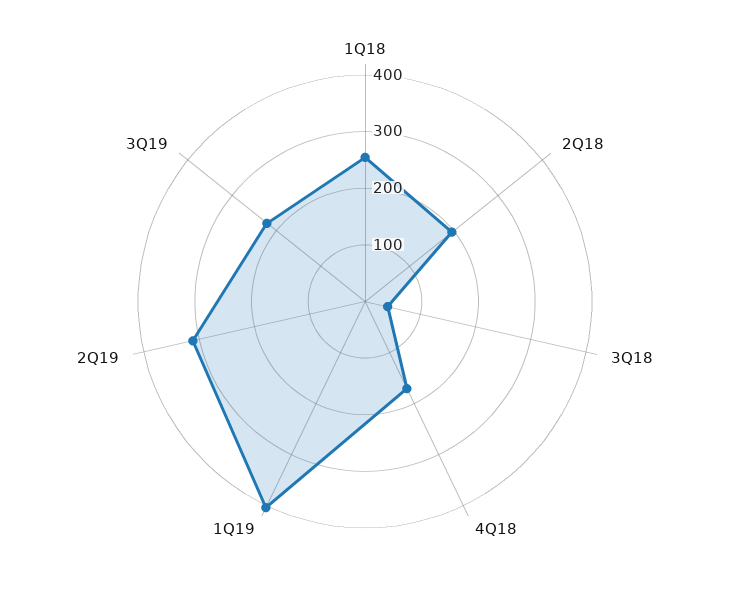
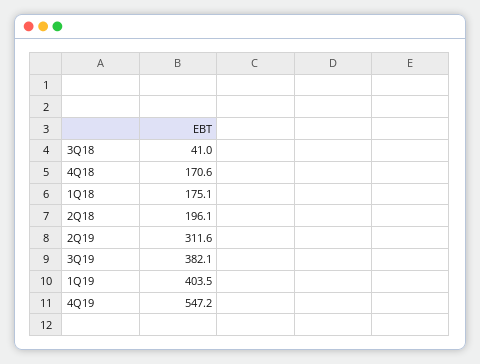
  {
-   "1Q18": 260,
+   "1Q18": 175.1,
    "2Q18": 196.1,
    "3Q18": 41,
    "4Q18": 170.6,
    "1Q19": 403.5,
    "2Q19": 311.6,
-   "3Q19": 220
+   "3Q19": 382.1,
+   "4Q19": 547.2
  }

